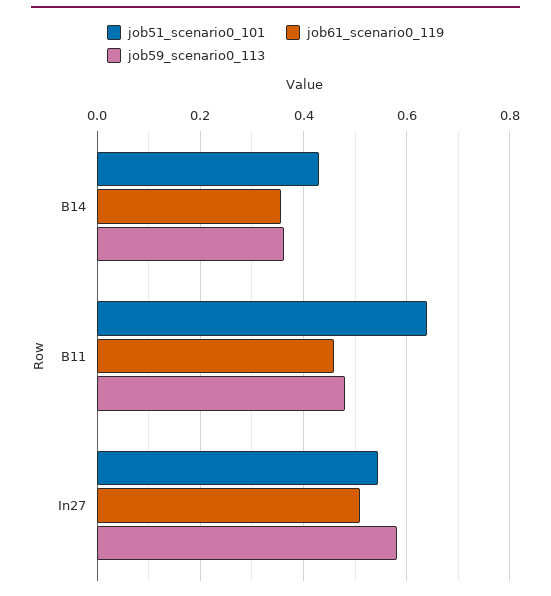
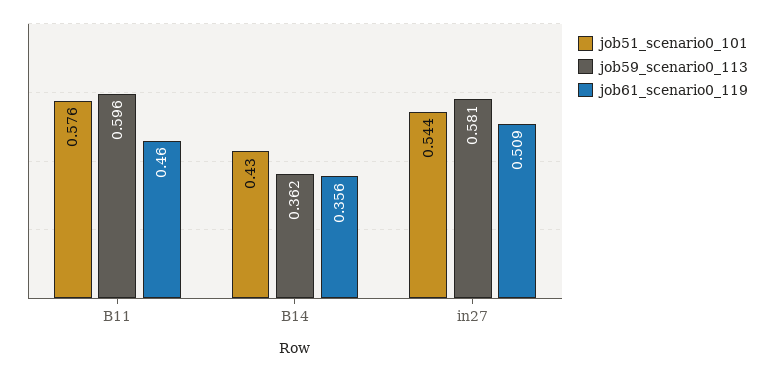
  {
    "job51_scenario0_101": {
      "B14": 0.43,
-     "B11": 0.64,
+     "B11": 0.576,
      "In27": 0.544
    },
    "job61_scenario0_119": {
      "B14": 0.356,
      "B11": 0.46,
      "In27": 0.509
    },
    "job59_scenario0_113": {
      "B14": 0.362,
-     "B11": 0.48,
+     "B11": 0.596,
      "In27": 0.581
    }
  }

